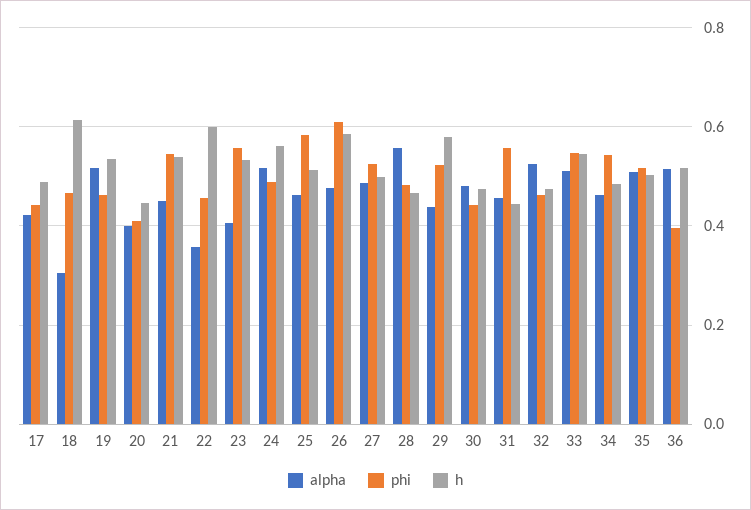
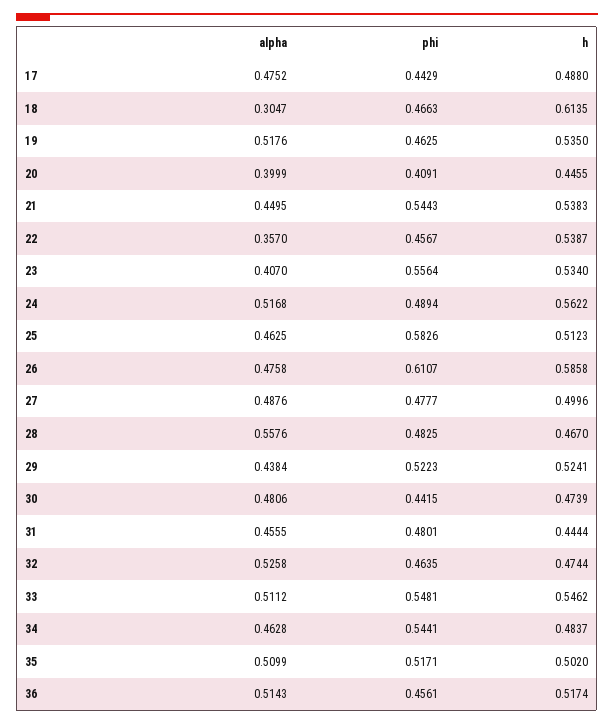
  {
    "alpha": {
-     "17": 0.42,
+     "17": 0.4752,
      "18": 0.3047,
      "19": 0.5176,
      "20": 0.3999,
      "21": 0.4495,
      "22": 0.357,
      "23": 0.407,
      "24": 0.5168,
      "25": 0.4625,
      "26": 0.4758,
      "27": 0.4876,
      "28": 0.5576,
      "29": 0.4384,
      "30": 0.4806,
      "31": 0.4555,
      "32": 0.5258,
      "33": 0.5112,
      "34": 0.4628,
      "35": 0.5099,
      "36": 0.5143
    },
    "phi": {
      "17": 0.4429,
      "18": 0.4663,
      "19": 0.4625,
      "20": 0.4091,
      "21": 0.5443,
      "22": 0.4567,
      "23": 0.5564,
      "24": 0.4894,
      "25": 0.5826,
      "26": 0.6107,
-     "27": 0.52,
+     "27": 0.4777,
      "28": 0.4825,
      "29": 0.5223,
      "30": 0.4415,
-     "31": 0.56,
+     "31": 0.4801,
      "32": 0.4635,
      "33": 0.5481,
      "34": 0.5441,
      "35": 0.5171,
-     "36": 0.4
+     "36": 0.4561
    },
    "h": {
      "17": 0.488,
      "18": 0.6135,
      "19": 0.535,
      "20": 0.4455,
      "21": 0.5383,
-     "22": 0.6,
+     "22": 0.5387,
      "23": 0.534,
      "24": 0.5622,
      "25": 0.5123,
      "26": 0.5858,
      "27": 0.4996,
      "28": 0.467,
-     "29": 0.58,
+     "29": 0.5241,
      "30": 0.4739,
      "31": 0.4444,
      "32": 0.4744,
      "33": 0.5462,
      "34": 0.4837,
      "35": 0.502,
      "36": 0.5174
    }
  }

